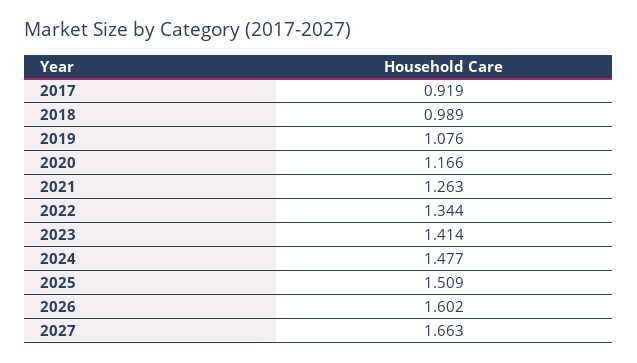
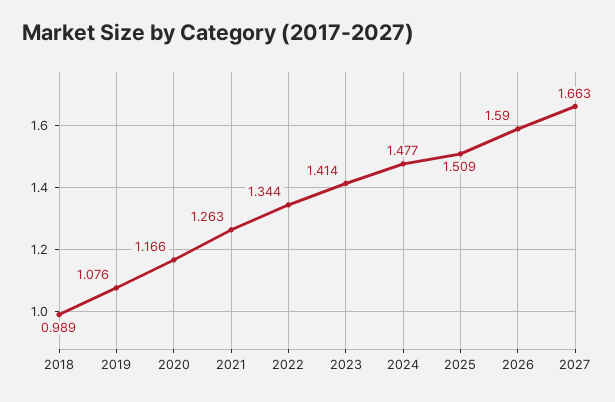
  {
-   "2017": 0.919,
    "2018": 0.989,
    "2019": 1.076,
    "2020": 1.166,
    "2021": 1.263,
    "2022": 1.344,
    "2023": 1.414,
    "2024": 1.477,
    "2025": 1.509,
-   "2026": 1.602,
+   "2026": 1.59,
    "2027": 1.663
  }

